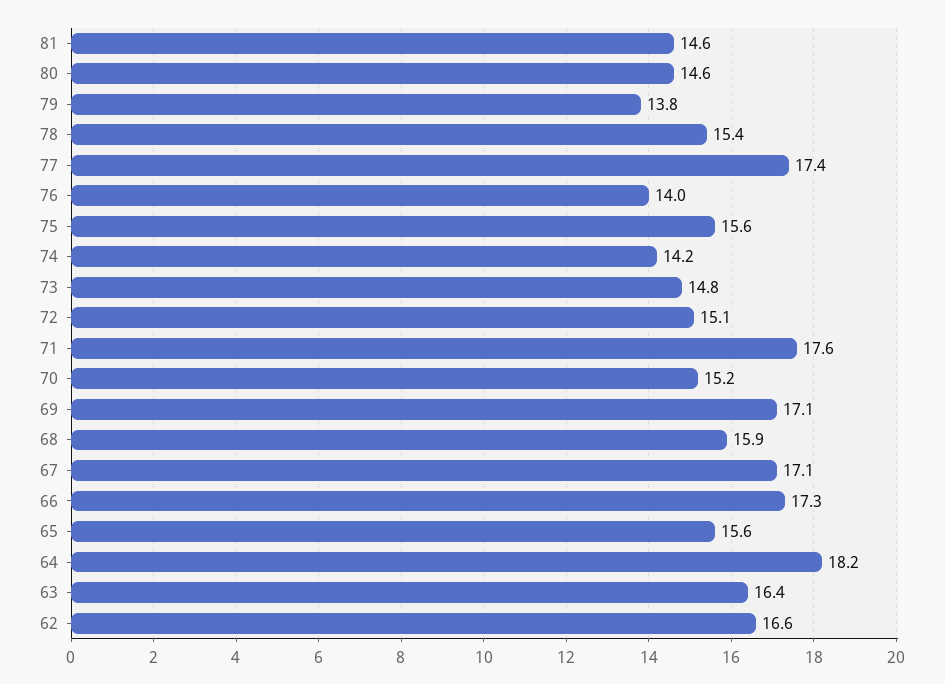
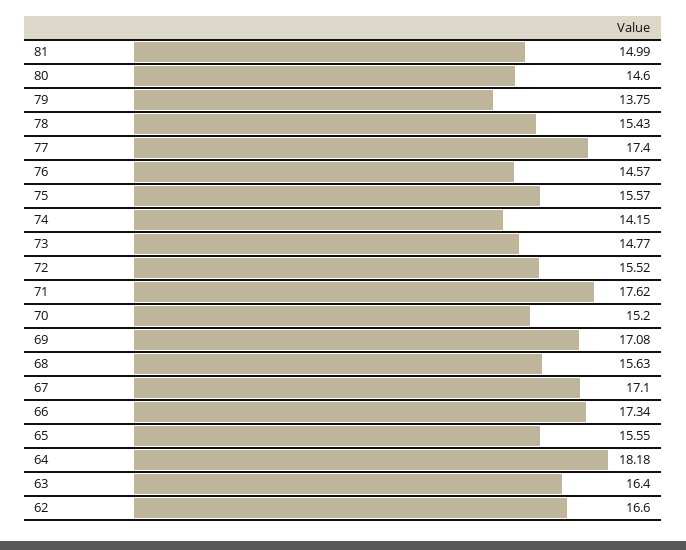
  {
-   "81": 14.6,
+   "81": 14.99,
    "80": 14.6,
    "79": 13.75,
    "78": 15.43,
    "77": 17.4,
-   "76": 14,
+   "76": 14.57,
    "75": 15.57,
    "74": 14.15,
    "73": 14.77,
-   "72": 15.1,
+   "72": 15.52,
    "71": 17.62,
    "70": 15.2,
    "69": 17.08,
-   "68": 15.9,
+   "68": 15.63,
    "67": 17.1,
    "66": 17.34,
    "65": 15.55,
    "64": 18.18,
    "63": 16.4,
    "62": 16.6
  }

